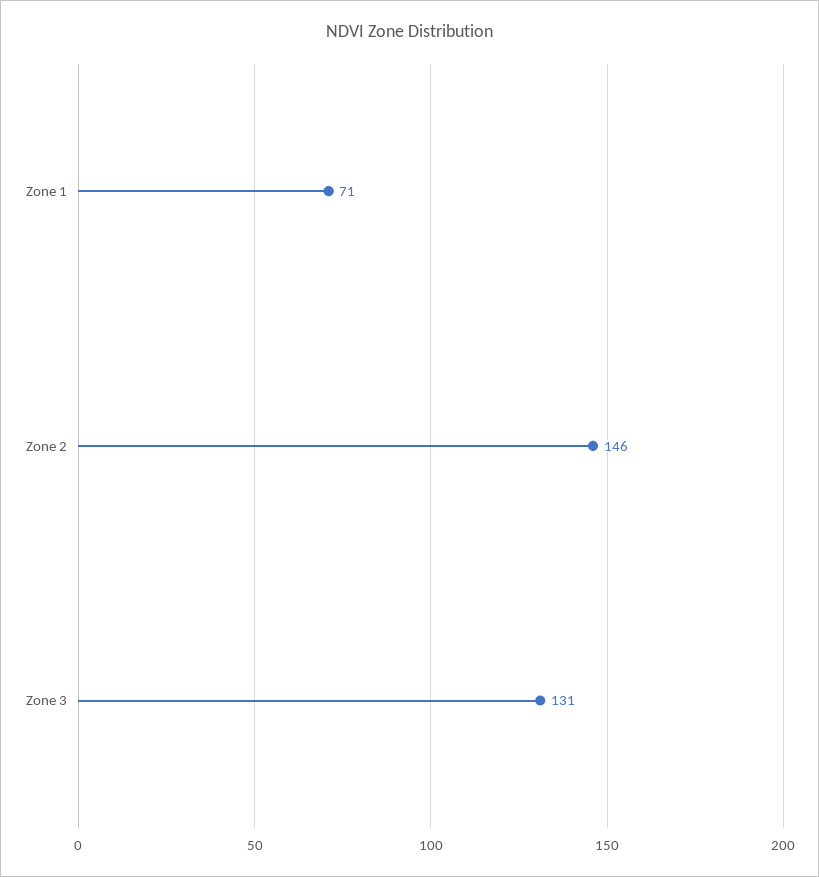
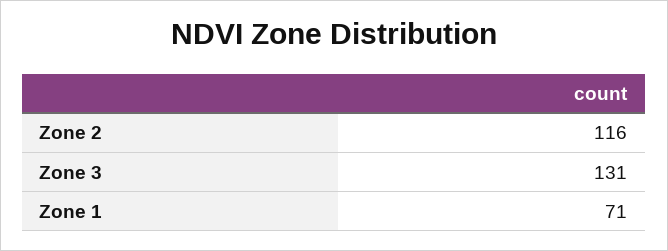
  {
    "Zone 1": 71,
-   "Zone 2": 146,
+   "Zone 2": 116,
    "Zone 3": 131
  }

